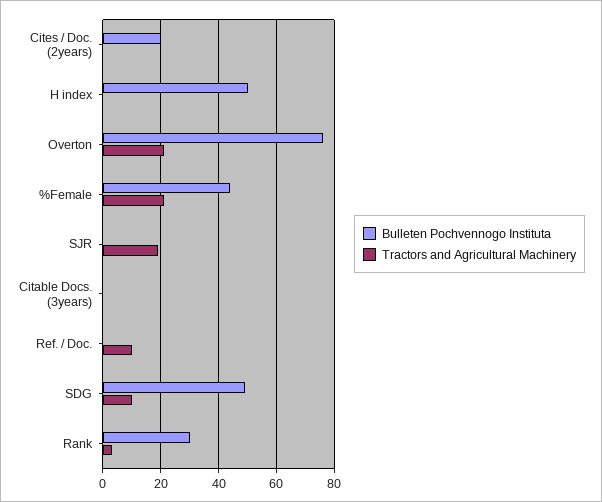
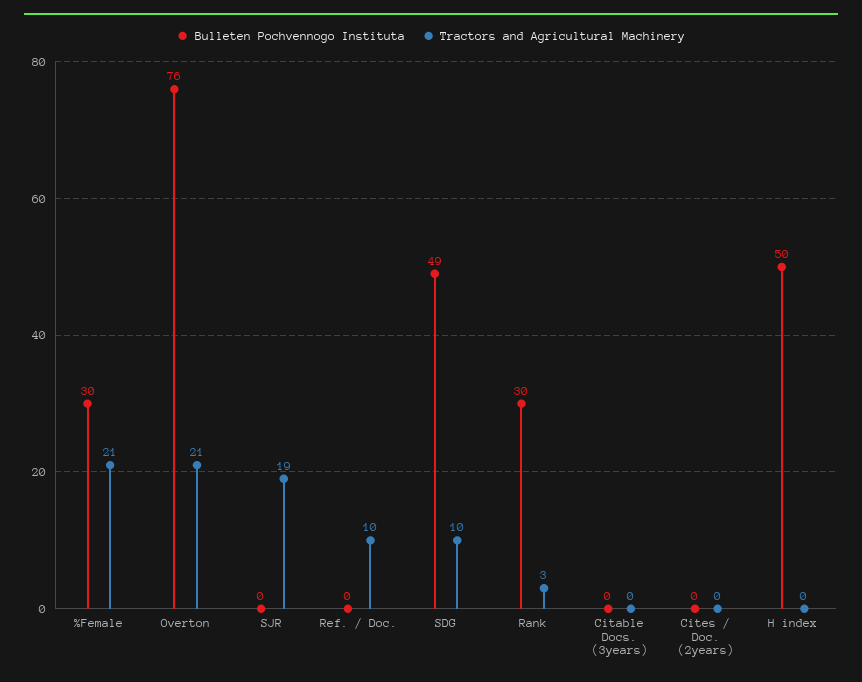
  {
    "Bulleten Pochvennogo Instituta": {
-     "Cites / Doc. (2years)": 20,
+     "Cites / Doc. (2years)": 0,
      "H index": 50,
      "Overton": 76,
-     "%Female": 45,
+     "%Female": 30,
      "SJR": 0,
      "Citable Docs. (3years)": 0,
      "Ref. / Doc.": 0,
      "SDG": 49,
      "Rank": 30
    },
    "Tractors and Agricultural Machinery": {
      "Cites / Doc. (2years)": 0,
      "H index": 0,
      "Overton": 21,
      "%Female": 21,
      "SJR": 19,
      "Citable Docs. (3years)": 0,
      "Ref. / Doc.": 10,
      "SDG": 10,
      "Rank": 3
    }
  }

